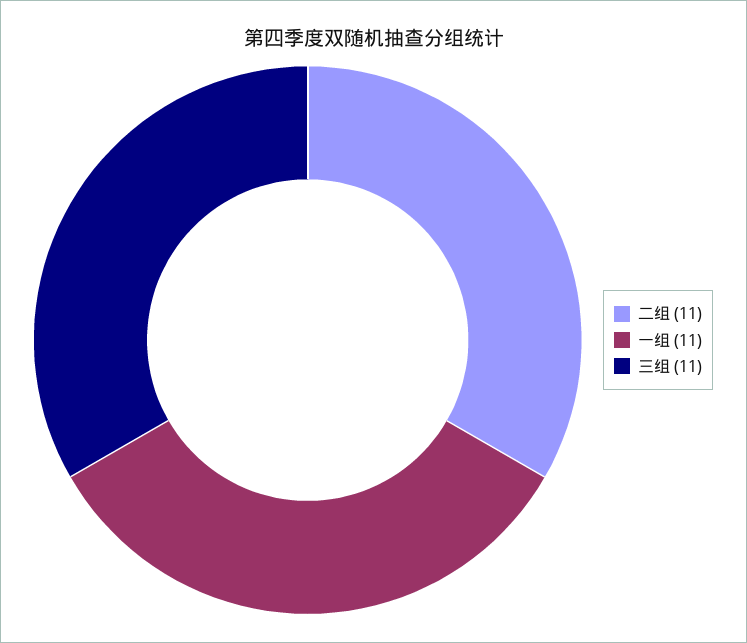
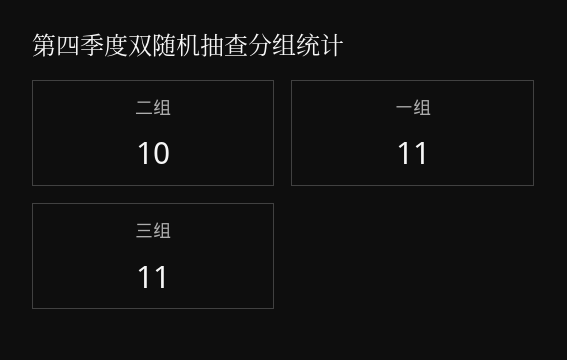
  {
-   "二组": 11,
+   "二组": 10,
    "一组": 11,
    "三组": 11
  }

